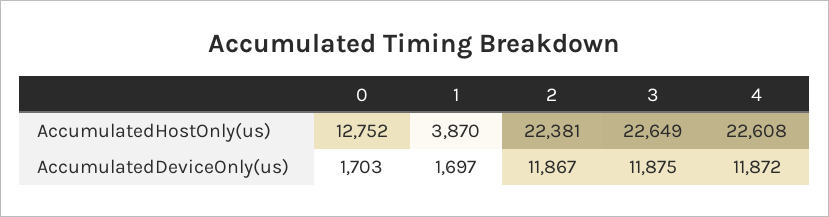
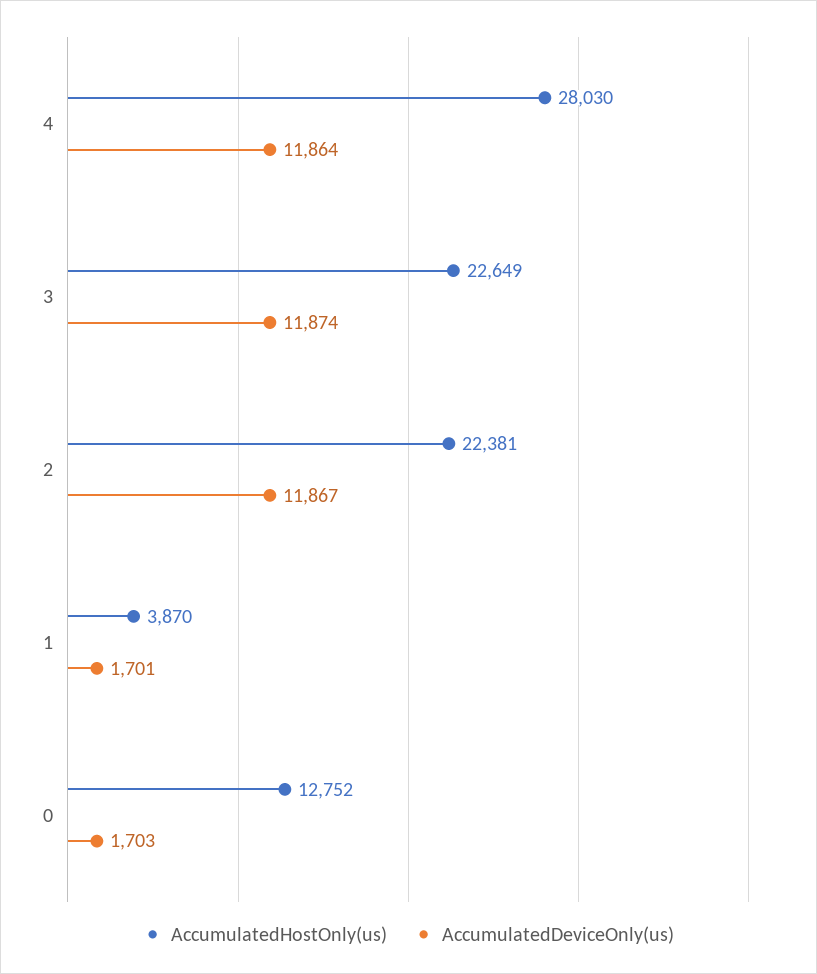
  {
    "AccumulatedHostOnly(us)": {
      "0": 12752,
      "1": 3870,
      "2": 22381,
      "3": 22649,
-     "4": 22608
+     "4": 28030
    },
    "AccumulatedDeviceOnly(us)": {
      "0": 1703,
-     "1": 1697,
+     "1": 1701,
      "2": 11867,
-     "3": 11875,
+     "3": 11874,
-     "4": 11872
+     "4": 11864
    }
  }

